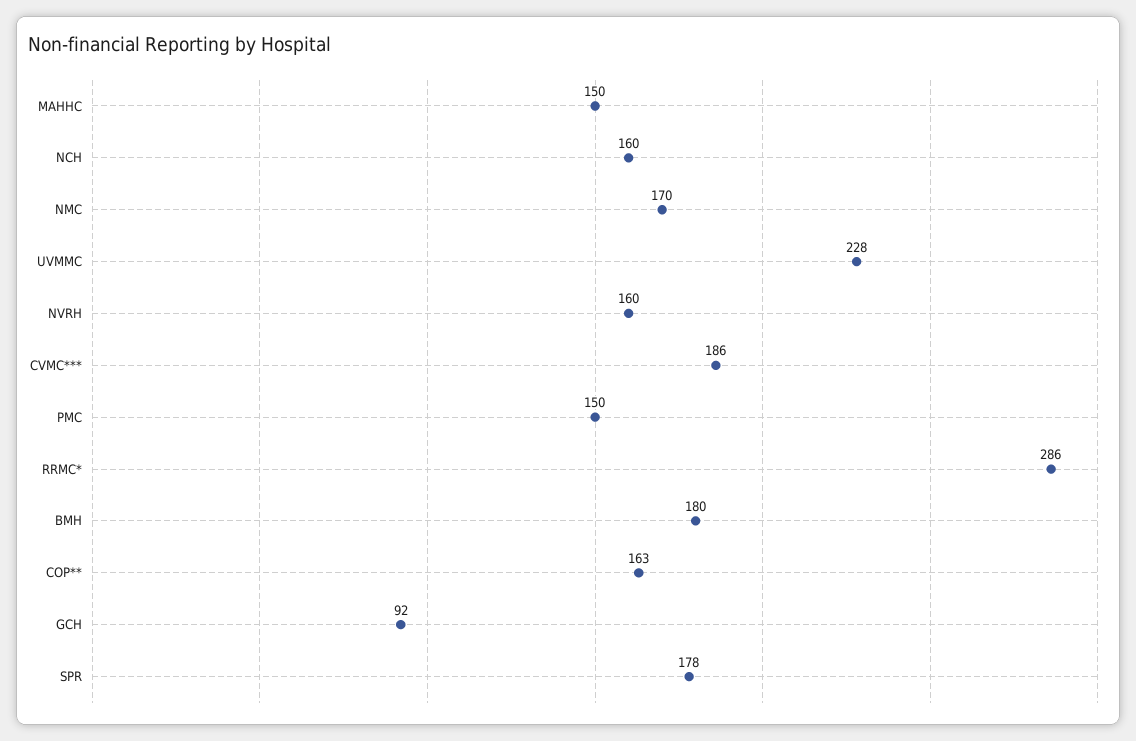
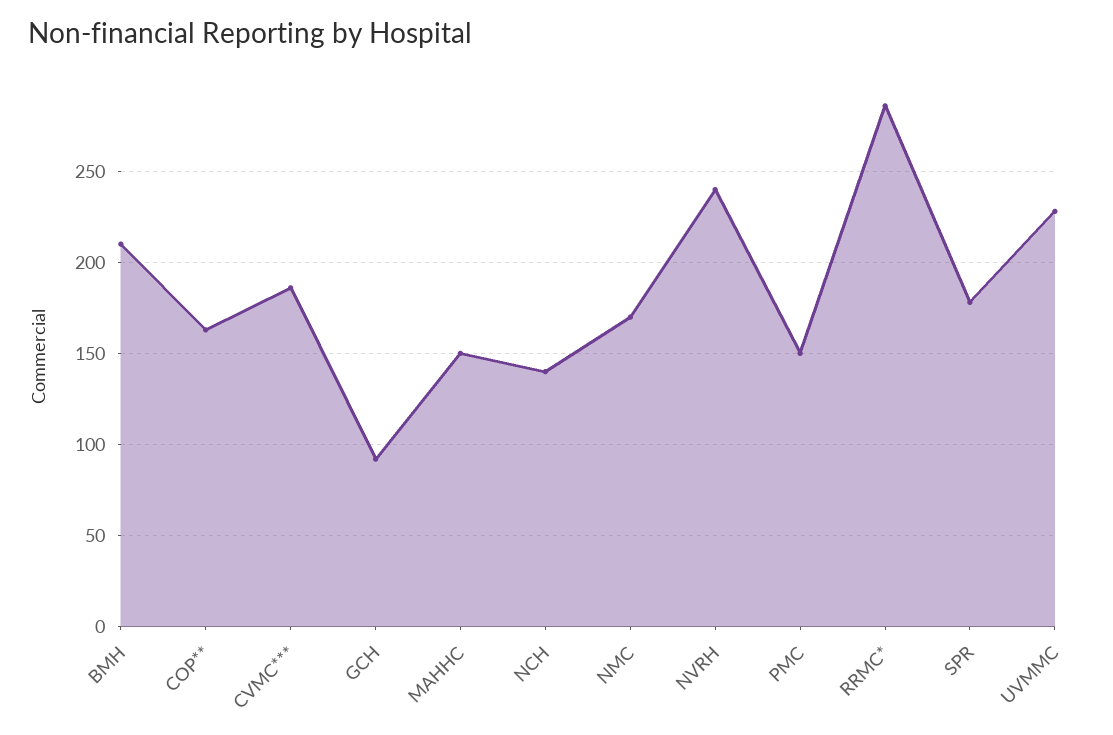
  {
    "MAHHC": 150,
-   "NCH": 160,
+   "NCH": 140,
    "NMC": 170,
    "UVMMC": 228,
-   "NVRH": 160,
+   "NVRH": 240,
    "CVMC***": 186,
    "PMC": 150,
    "RRMC*": 286,
-   "BMH": 180,
+   "BMH": 210,
    "COP**": 163,
    "GCH": 92,
    "SPR": 178
  }

